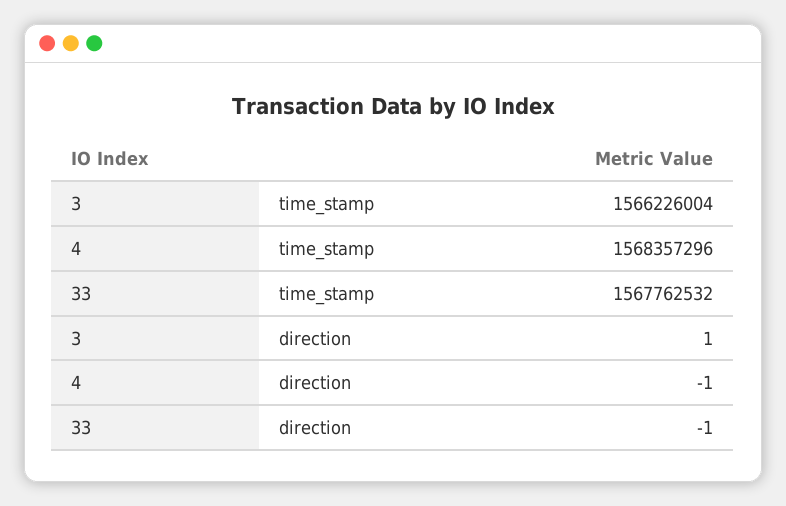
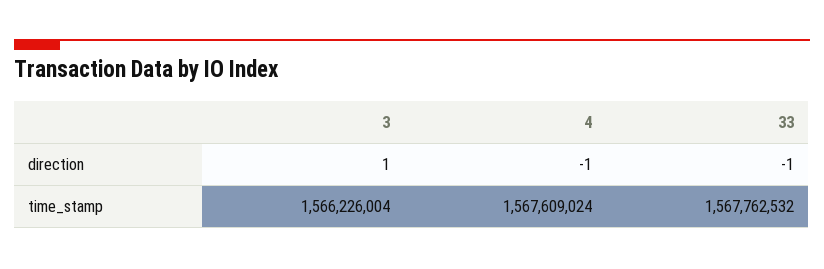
  {
    "3": {
      "time_stamp": 1566226004,
      "direction": 1
    },
    "4": {
-     "time_stamp": 1568357296,
+     "time_stamp": 1567609024,
      "direction": -1
    },
    "33": {
      "time_stamp": 1567762532,
      "direction": -1
    }
  }

